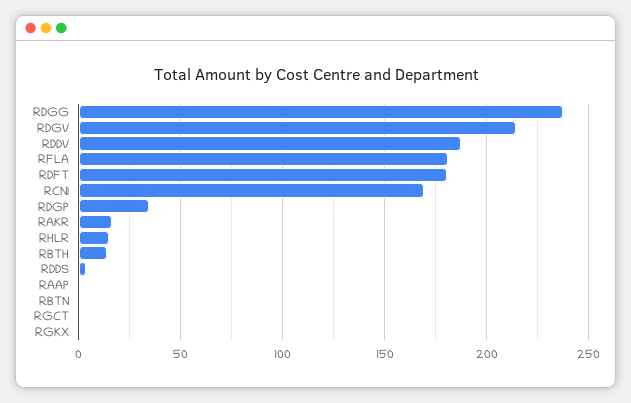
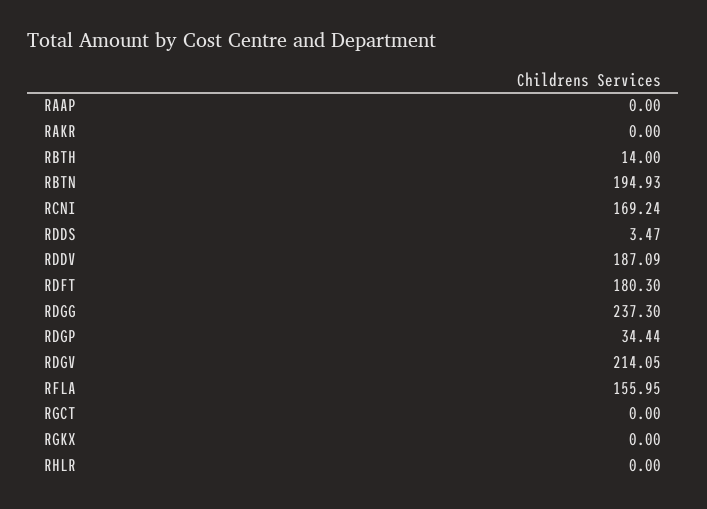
  {
    "RDGG": 237.3,
    "RDGV": 214.05,
    "RDDV": 187.09,
-   "RFLA": 180,
+   "RFLA": 155.95,
    "RDFT": 180.3,
    "RCNI": 169.24,
    "RDGP": 34.44,
-   "RAKR": 15,
+   "RAKR": 0,
-   "RHLR": 15,
+   "RHLR": 0,
    "RBTH": 14,
    "RDDS": 3.47,
    "RAAP": 0,
-   "RBTN": 0,
+   "RBTN": 194.93,
    "RGCT": 0,
    "RGKX": 0
  }

